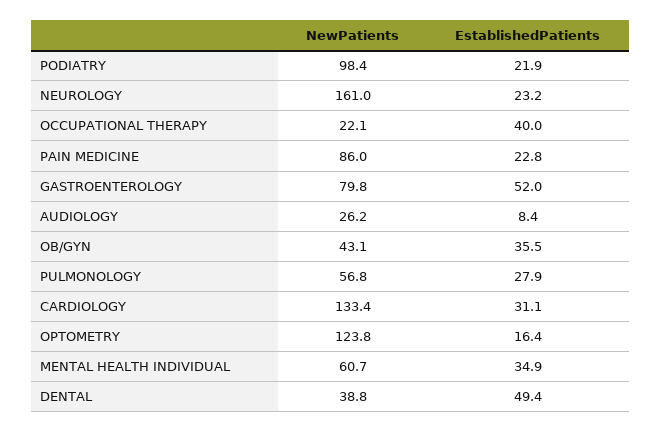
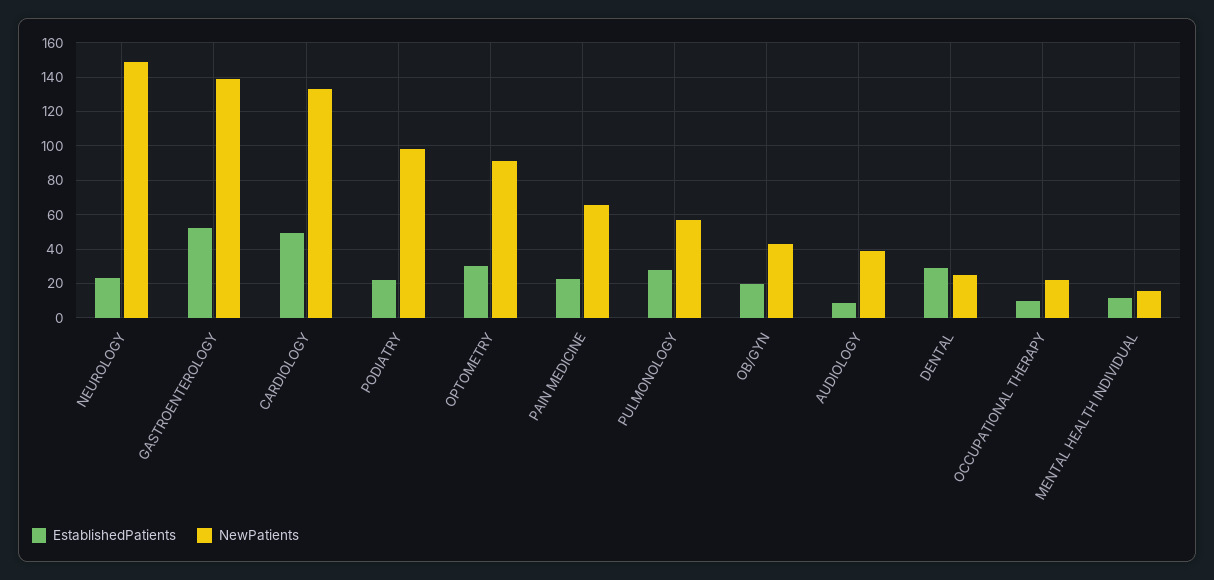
  {
    "NewPatients": {
      "PODIATRY": 98.4,
-     "NEUROLOGY": 161,
+     "NEUROLOGY": 150,
      "OCCUPATIONAL THERAPY": 22.1,
-     "PAIN MEDICINE": 86,
+     "PAIN MEDICINE": 65,
-     "GASTROENTEROLOGY": 79.8,
+     "GASTROENTEROLOGY": 140,
-     "AUDIOLOGY": 26.2,
+     "AUDIOLOGY": 40,
      "OB/GYN": 43.1,
      "PULMONOLOGY": 56.8,
      "CARDIOLOGY": 133.4,
-     "OPTOMETRY": 123.8,
+     "OPTOMETRY": 90,
-     "MENTAL HEALTH INDIVIDUAL": 60.7,
+     "MENTAL HEALTH INDIVIDUAL": 15,
-     "DENTAL": 38.8
+     "DENTAL": 25
    },
    "EstablishedPatients": {
      "PODIATRY": 21.9,
      "NEUROLOGY": 23.2,
-     "OCCUPATIONAL THERAPY": 40,
+     "OCCUPATIONAL THERAPY": 10,
      "PAIN MEDICINE": 22.8,
      "GASTROENTEROLOGY": 52,
      "AUDIOLOGY": 8.4,
-     "OB/GYN": 35.5,
+     "OB/GYN": 20,
      "PULMONOLOGY": 27.9,
-     "CARDIOLOGY": 31.1,
+     "CARDIOLOGY": 50,
-     "OPTOMETRY": 16.4,
+     "OPTOMETRY": 30,
-     "MENTAL HEALTH INDIVIDUAL": 34.9,
+     "MENTAL HEALTH INDIVIDUAL": 10,
-     "DENTAL": 49.4
+     "DENTAL": 30
    }
  }

